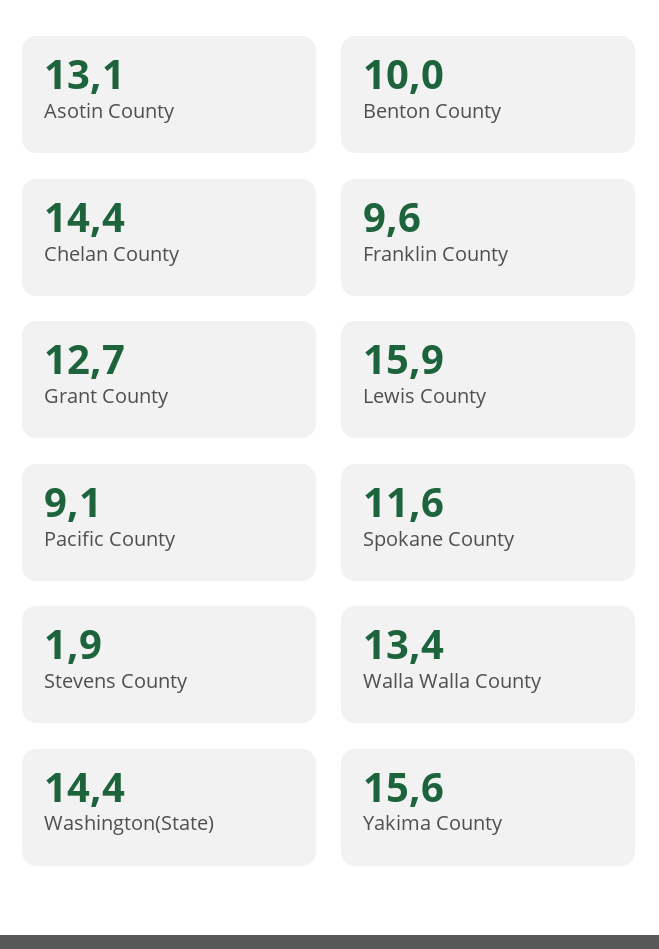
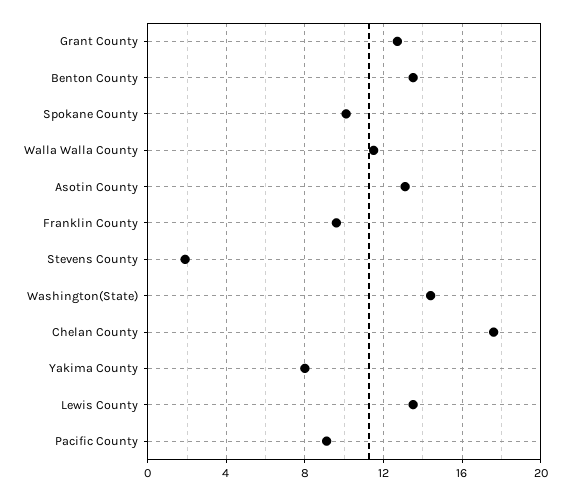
  {
    "Asotin County": 13.1,
-   "Benton County": 10,
+   "Benton County": 13.5,
-   "Chelan County": 14.4,
+   "Chelan County": 17.5,
    "Franklin County": 9.6,
    "Grant County": 12.7,
-   "Lewis County": 15.9,
+   "Lewis County": 13.5,
    "Pacific County": 9.1,
-   "Spokane County": 11.6,
+   "Spokane County": 10,
    "Stevens County": 1.9,
-   "Walla Walla County": 13.4,
+   "Walla Walla County": 11.5,
    "Washington(State)": 14.4,
-   "Yakima County": 15.6
+   "Yakima County": 8
  }

